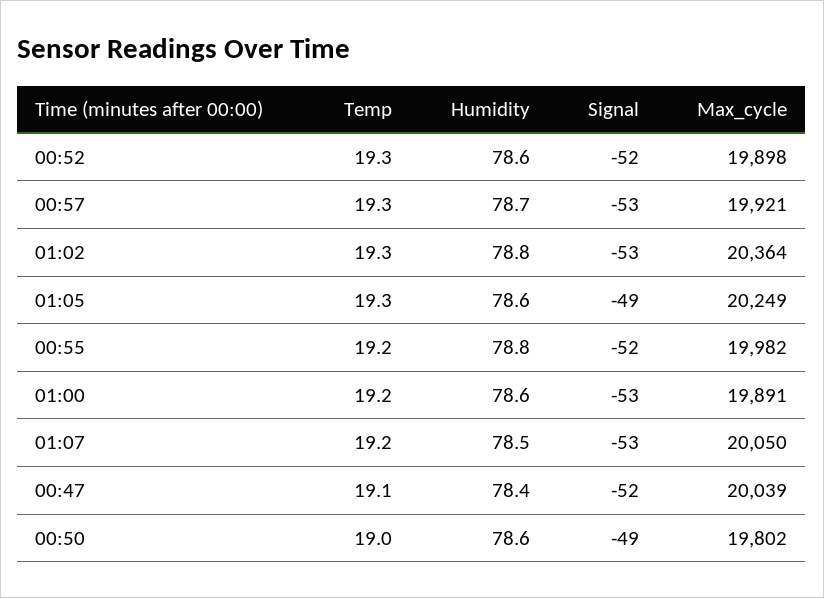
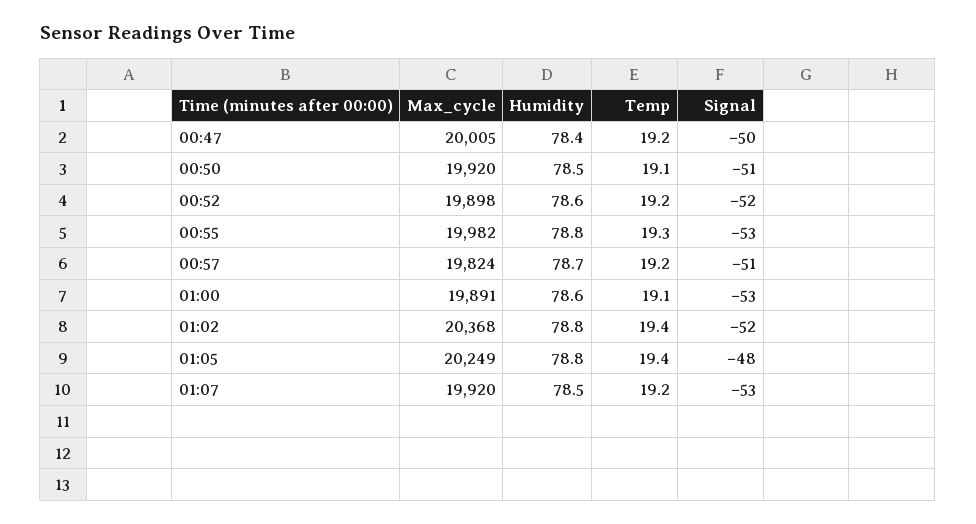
  {
    "Temp": {
-     "00:52": 19.3,
+     "00:52": 19.2,
-     "00:57": 19.3,
+     "00:57": 19.2,
-     "01:02": 19.3,
+     "01:02": 19.4,
-     "01:05": 19.3,
+     "01:05": 19.4,
-     "00:55": 19.2,
+     "00:55": 19.3,
-     "01:00": 19.2,
+     "01:00": 19.1,
      "01:07": 19.2,
-     "00:47": 19.1,
+     "00:47": 19.2,
-     "00:50": 19
+     "00:50": 19.1
    },
    "Humidity": {
      "00:52": 78.6,
      "00:57": 78.7,
      "01:02": 78.8,
-     "01:05": 78.6,
+     "01:05": 78.8,
      "00:55": 78.8,
      "01:00": 78.6,
      "01:07": 78.5,
      "00:47": 78.4,
-     "00:50": 78.6
+     "00:50": 78.5
    },
    "Signal": {
      "00:52": -52,
-     "00:57": -53,
+     "00:57": -51,
-     "01:02": -53,
+     "01:02": -52,
-     "01:05": -49,
+     "01:05": -48,
-     "00:55": -52,
+     "00:55": -53,
      "01:00": -53,
      "01:07": -53,
-     "00:47": -52,
+     "00:47": -50,
-     "00:50": -49
+     "00:50": -51
    },
    "Max_cycle": {
      "00:52": 19898,
-     "00:57": 19921,
+     "00:57": 19824,
-     "01:02": 20364,
+     "01:02": 20368,
      "01:05": 20249,
      "00:55": 19982,
      "01:00": 19891,
-     "01:07": 20050,
+     "01:07": 19920,
-     "00:47": 20039,
+     "00:47": 20005,
-     "00:50": 19802
+     "00:50": 19920
    }
  }

